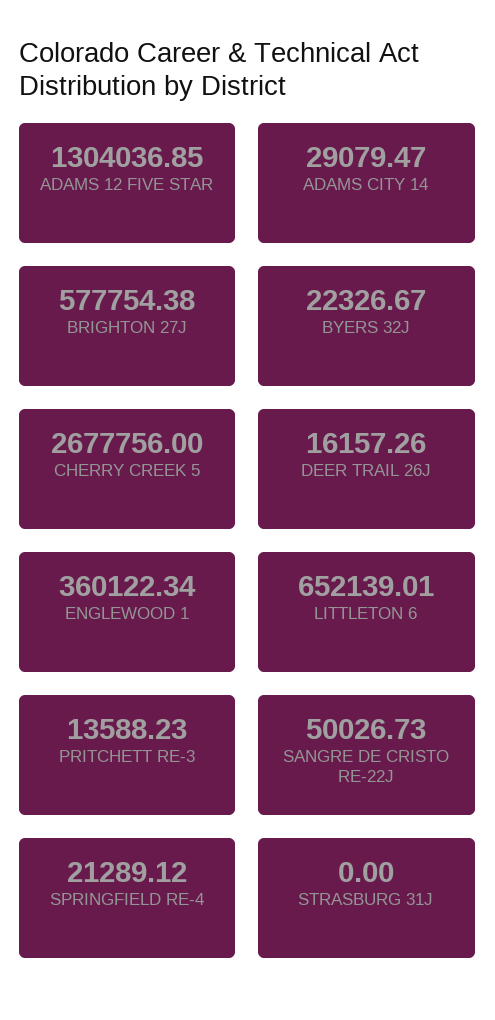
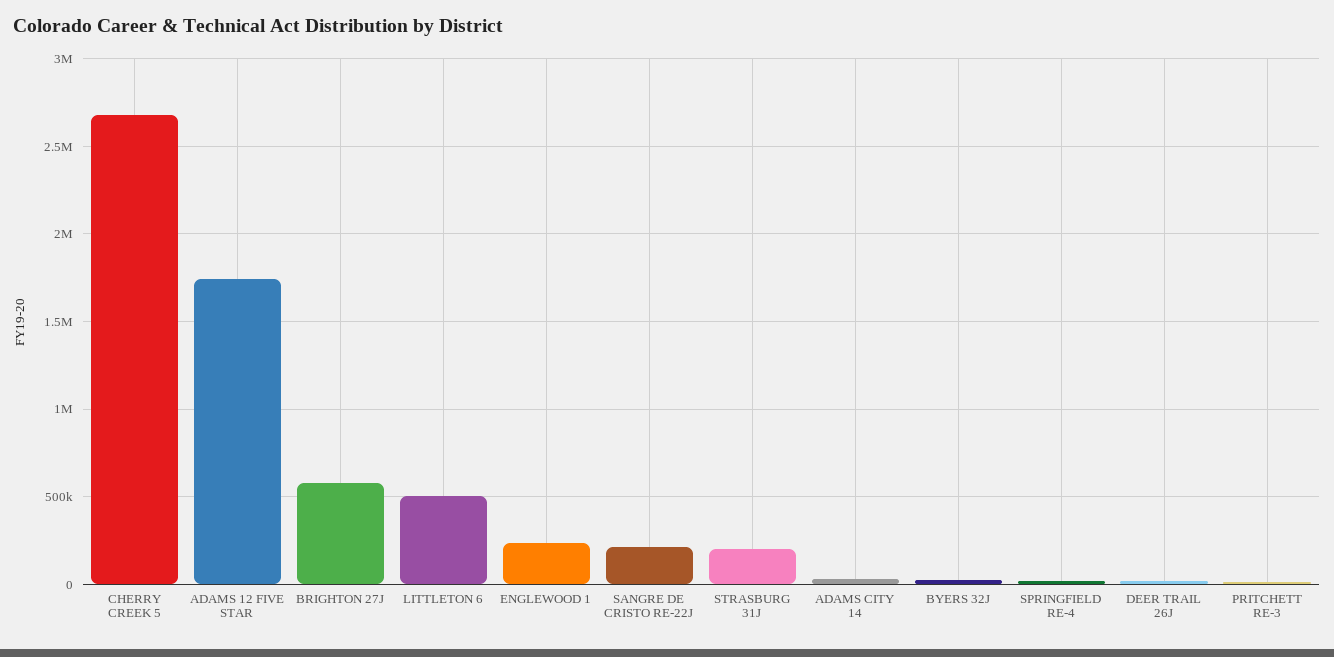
  {
-   "ADAMS 12 FIVE STAR": 1304036.85,
+   "ADAMS 12 FIVE STAR": 1750000,
    "ADAMS CITY 14": 29079.47,
    "BRIGHTON 27J": 577754.38,
    "BYERS 32J": 22326.67,
    "CHERRY CREEK 5": 2677756,
    "DEER TRAIL 26J": 16157.26,
-   "ENGLEWOOD 1": 360122.34,
+   "ENGLEWOOD 1": 250000,
-   "LITTLETON 6": 652139.01,
+   "LITTLETON 6": 500000,
    "PRITCHETT RE-3": 13588.23,
-   "SANGRE DE CRISTO RE-22J": 50026.73,
+   "SANGRE DE CRISTO RE-22J": 200000,
    "SPRINGFIELD RE-4": 21289.12,
-   "STRASBURG 31J": 0
+   "STRASBURG 31J": 200000
  }

